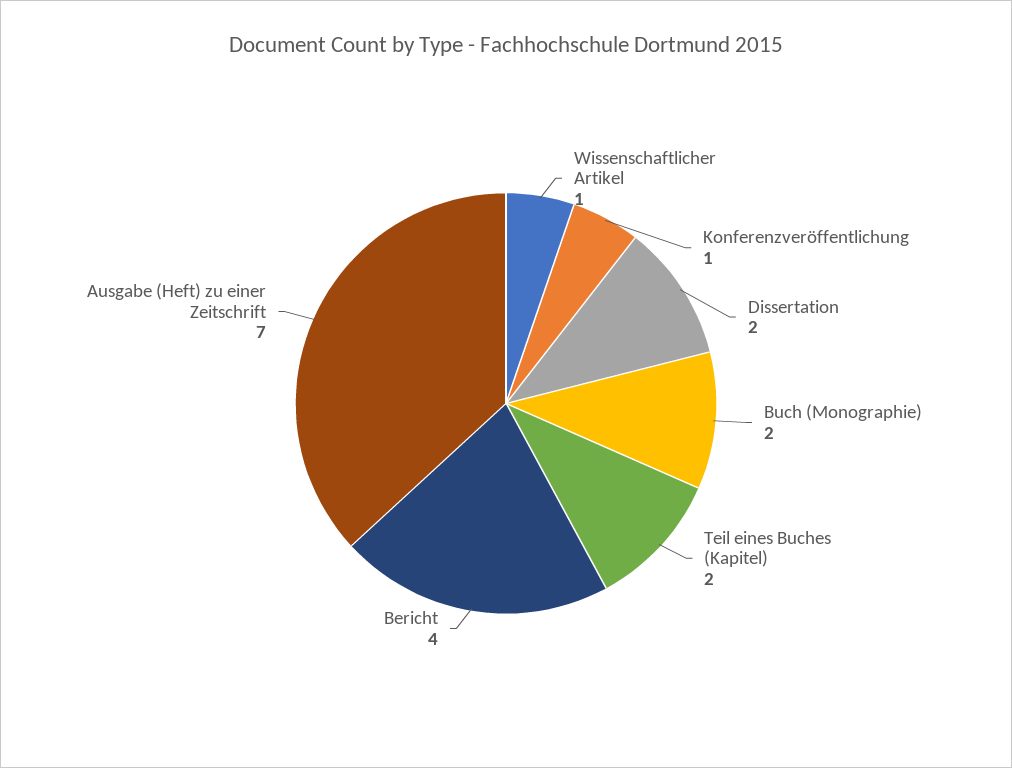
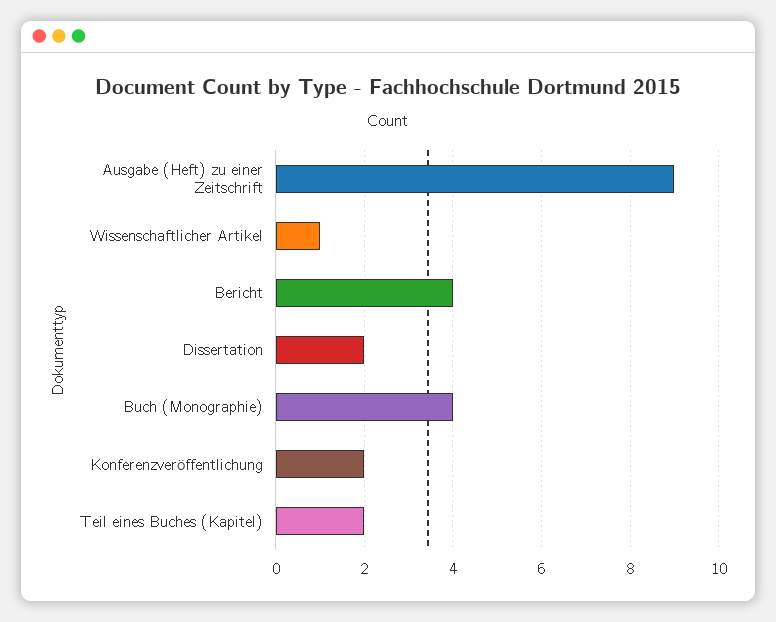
  {
    "Wissenschaftlicher Artikel": 1,
-   "Konferenzveröffentlichung": 1,
+   "Konferenzveröffentlichung": 2,
    "Dissertation": 2,
-   "Buch (Monographie)": 2,
+   "Buch (Monographie)": 4,
    "Teil eines Buches (Kapitel)": 2,
    "Bericht": 4,
-   "Ausgabe (Heft) zu einer Zeitschrift": 7
+   "Ausgabe (Heft) zu einer Zeitschrift": 9
  }

